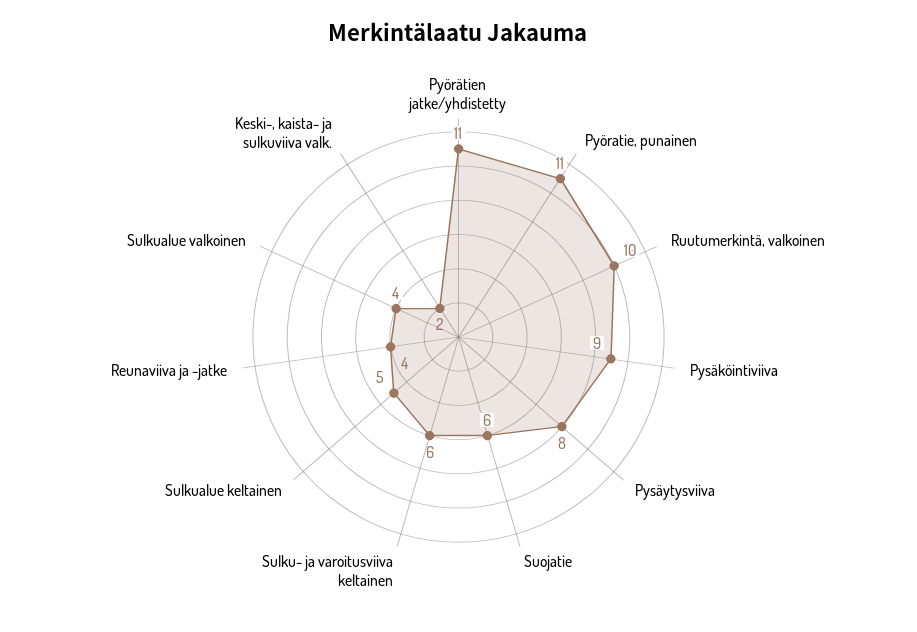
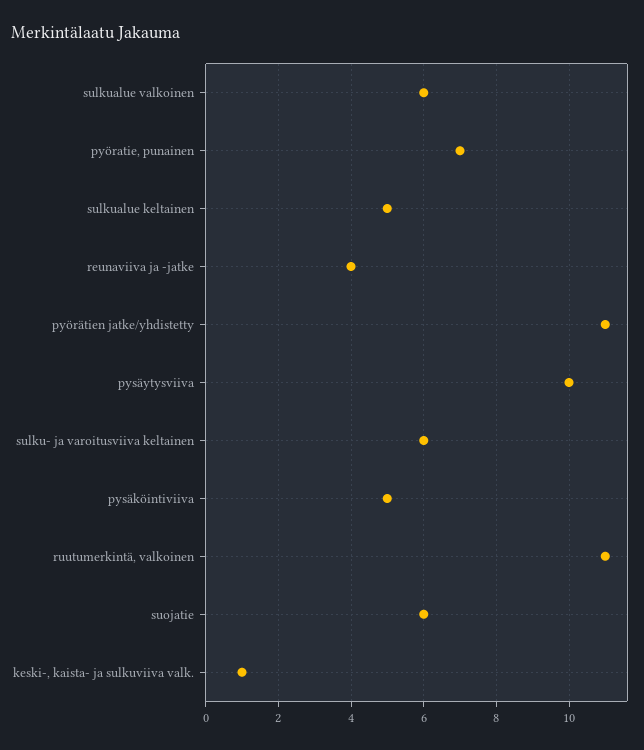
  {
    "Pyörätien jatke/yhdistetty": 11,
-   "Pyöratie, punainen": 11,
+   "Pyöratie, punainen": 7,
-   "Ruutumerkintä, valkoinen": 10,
+   "Ruutumerkintä, valkoinen": 11,
-   "Pysäköintiviiva": 9,
+   "Pysäköintiviiva": 5,
-   "Pysäytysviiva": 8,
+   "Pysäytysviiva": 10,
    "Suojatie": 6,
    "Sulku- ja varoitusviiva keltainen": 6,
    "Sulkualue keltainen": 5,
    "Reunaviiva ja -jatke": 4,
-   "Sulkualue valkoinen": 4,
+   "Sulkualue valkoinen": 6,
-   "Keski-, kaista- ja sulkuviiva valk.": 2
+   "Keski-, kaista- ja sulkuviiva valk.": 1
  }

